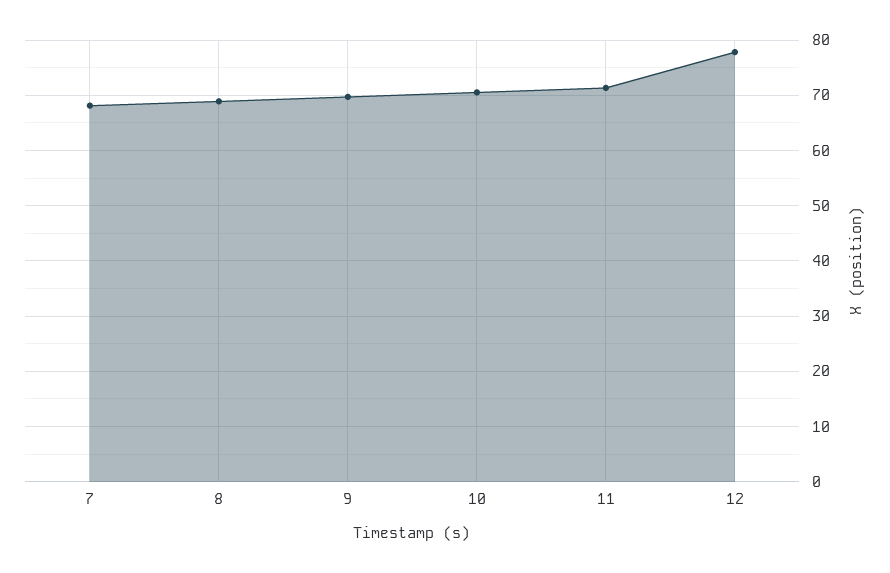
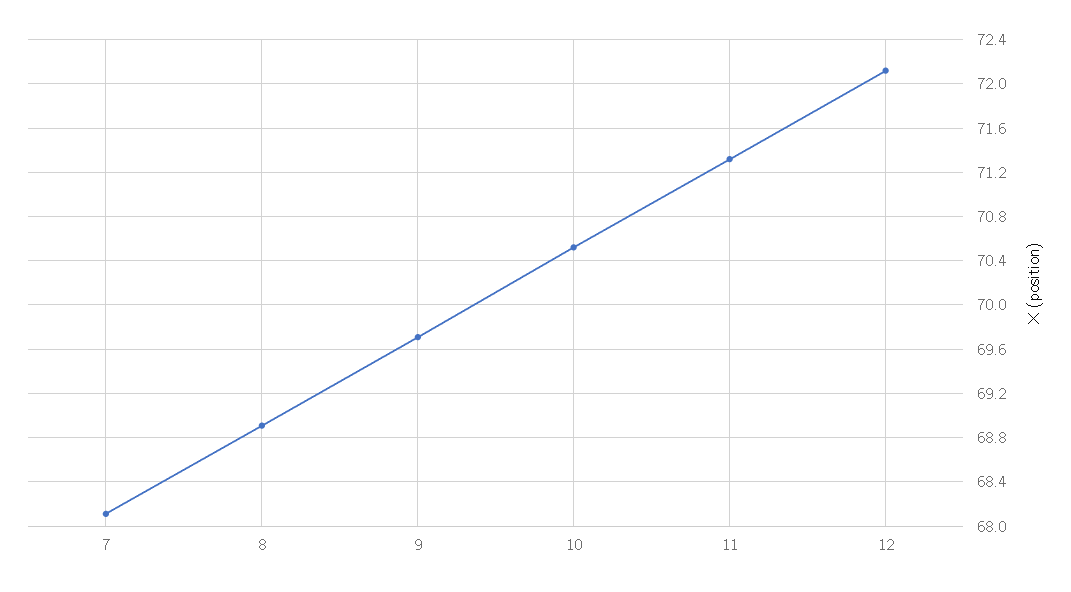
  {
    "7": 68.1,
    "8": 68.9,
    "9": 69.7,
    "10": 70.5,
    "11": 71.3,
-   "12": 78
+   "12": 72.1
  }

